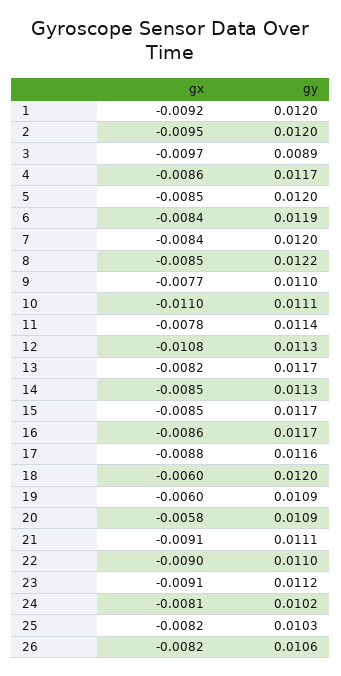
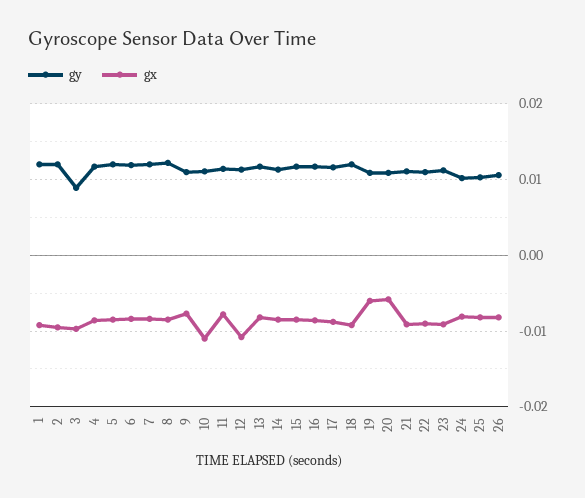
  {
    "gx": {
      "1": -0.0092,
      "2": -0.0095,
      "3": -0.0097,
      "4": -0.0086,
      "5": -0.0085,
      "6": -0.0084,
      "7": -0.0084,
      "8": -0.0085,
      "9": -0.0077,
      "10": -0.011,
      "11": -0.0078,
      "12": -0.0108,
      "13": -0.0082,
      "14": -0.0085,
      "15": -0.0085,
      "16": -0.0086,
      "17": -0.0088,
-     "18": -0.006,
+     "18": -0.009,
      "19": -0.006,
      "20": -0.0058,
      "21": -0.0091,
      "22": -0.009,
      "23": -0.0091,
      "24": -0.0081,
      "25": -0.0082,
      "26": -0.0082
    },
    "gy": {
      "1": 0.012,
      "2": 0.012,
      "3": 0.0089,
      "4": 0.0117,
      "5": 0.012,
      "6": 0.0119,
      "7": 0.012,
      "8": 0.0122,
      "9": 0.011,
      "10": 0.0111,
      "11": 0.0114,
      "12": 0.0113,
      "13": 0.0117,
      "14": 0.0113,
      "15": 0.0117,
      "16": 0.0117,
      "17": 0.0116,
      "18": 0.012,
      "19": 0.0109,
      "20": 0.0109,
      "21": 0.0111,
      "22": 0.011,
      "23": 0.0112,
      "24": 0.0102,
      "25": 0.0103,
      "26": 0.0106
    }
  }

